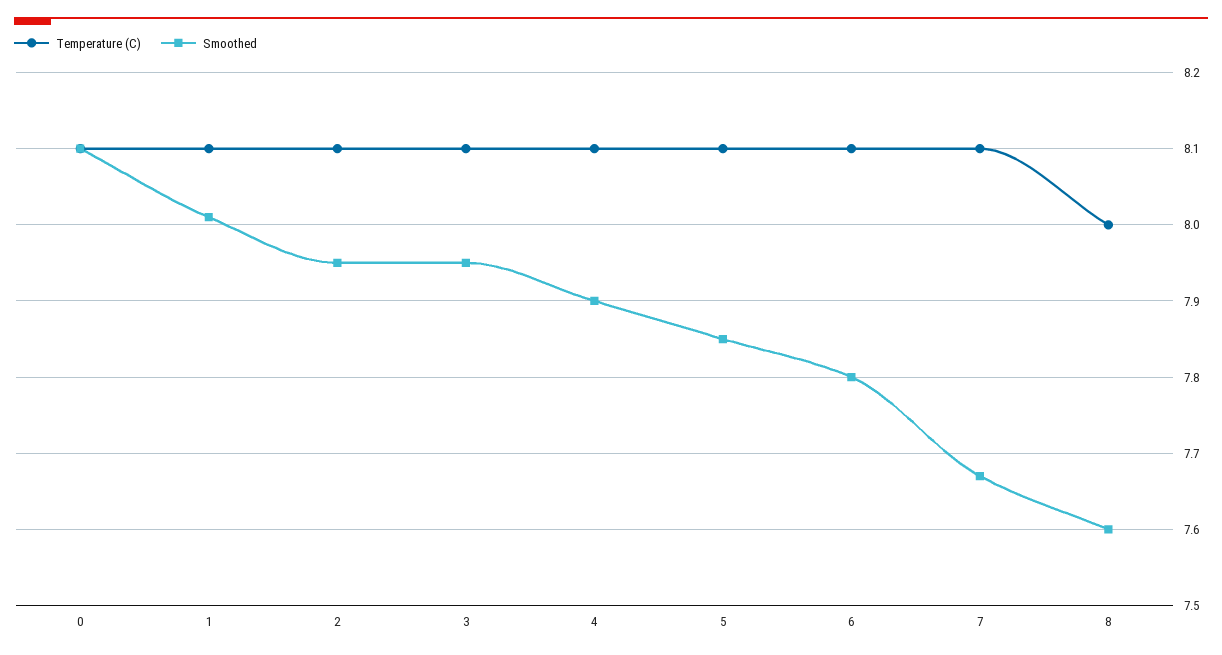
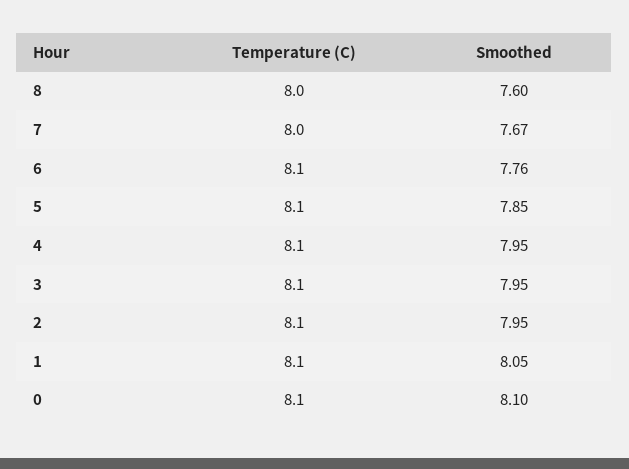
  {
    "Temperature (C)": {
      "0": 8.1,
      "1": 8.1,
      "2": 8.1,
      "3": 8.1,
      "4": 8.1,
      "5": 8.1,
      "6": 8.1,
-     "7": 8.1,
+     "7": 8,
      "8": 8
    },
    "Smoothed": {
      "0": 8.1,
-     "1": 8.01,
+     "1": 8.05,
      "2": 7.95,
      "3": 7.95,
-     "4": 7.9,
+     "4": 7.95,
      "5": 7.85,
-     "6": 7.8,
+     "6": 7.76,
      "7": 7.67,
      "8": 7.6
    }
  }

